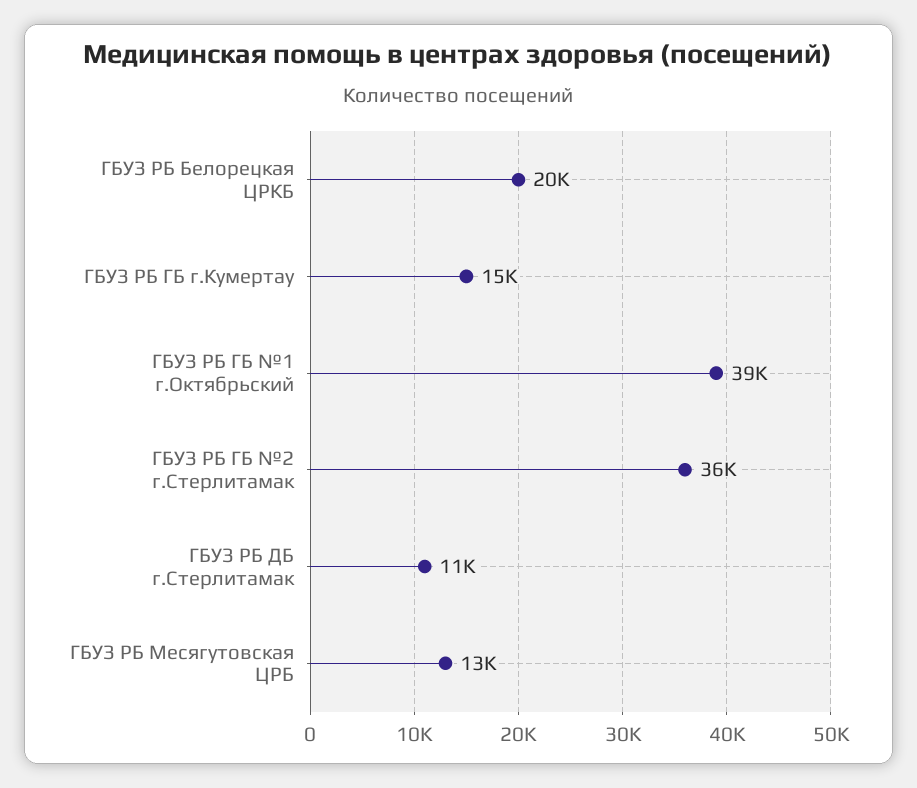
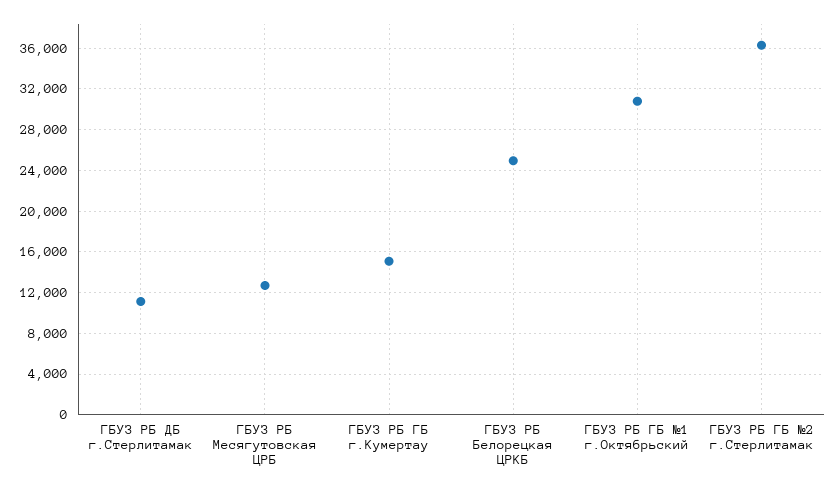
  {
-   "ГБУЗ РБ Белорецкая ЦРКБ": 20000,
+   "ГБУЗ РБ Белорецкая ЦРКБ": 25000,
    "ГБУЗ РБ ГБ г.Кумертау": 15000,
-   "ГБУЗ РБ ГБ №1 г.Октябрьский": 39000,
+   "ГБУЗ РБ ГБ №1 г.Октябрьский": 31000,
    "ГБУЗ РБ ГБ №2 г.Стерлитамак": 36000,
    "ГБУЗ РБ ДБ г.Стерлитамак": 11000,
    "ГБУЗ РБ Месягутовская ЦРБ": 13000
  }

